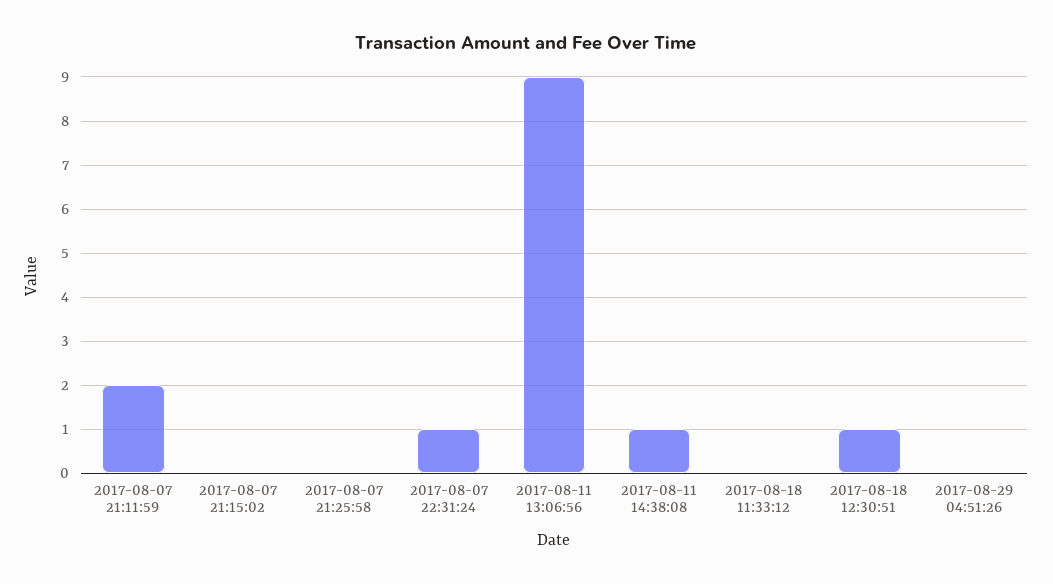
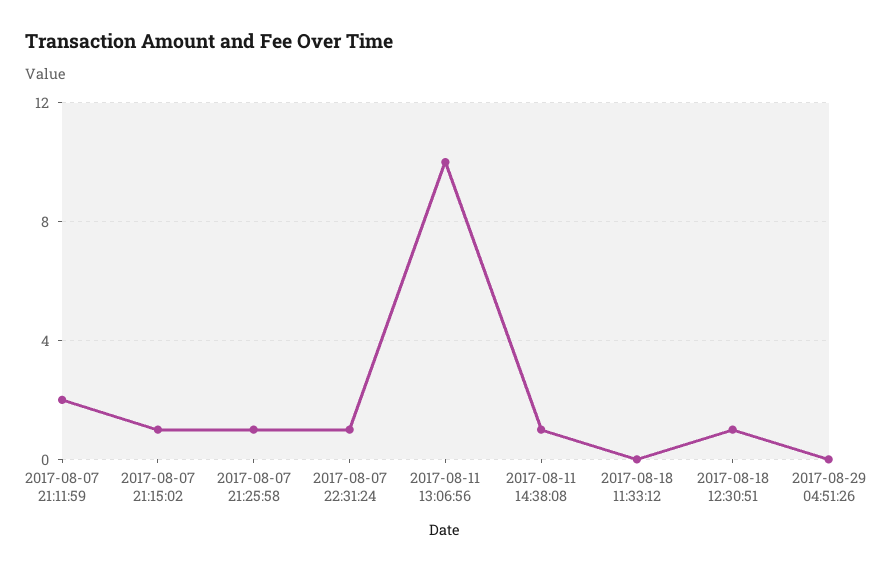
  {
    "2017-08-07 21:11:59": 2,
-   "2017-08-07 21:15:02": 0,
+   "2017-08-07 21:15:02": 1,
-   "2017-08-07 21:25:58": 0,
+   "2017-08-07 21:25:58": 1,
    "2017-08-07 22:31:24": 1,
-   "2017-08-11 13:06:56": 9,
+   "2017-08-11 13:06:56": 10,
    "2017-08-11 14:38:08": 1,
    "2017-08-18 11:33:12": 0,
    "2017-08-18 12:30:51": 1,
    "2017-08-29 04:51:26": 0
  }

